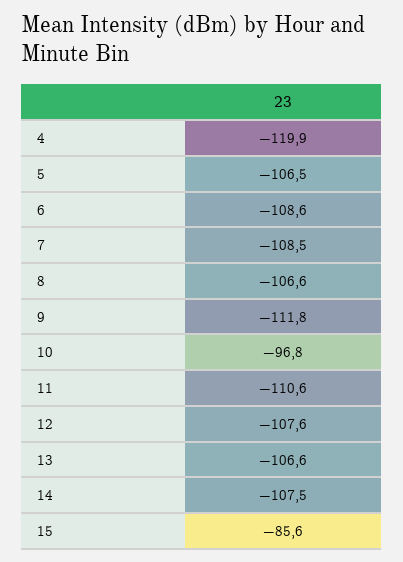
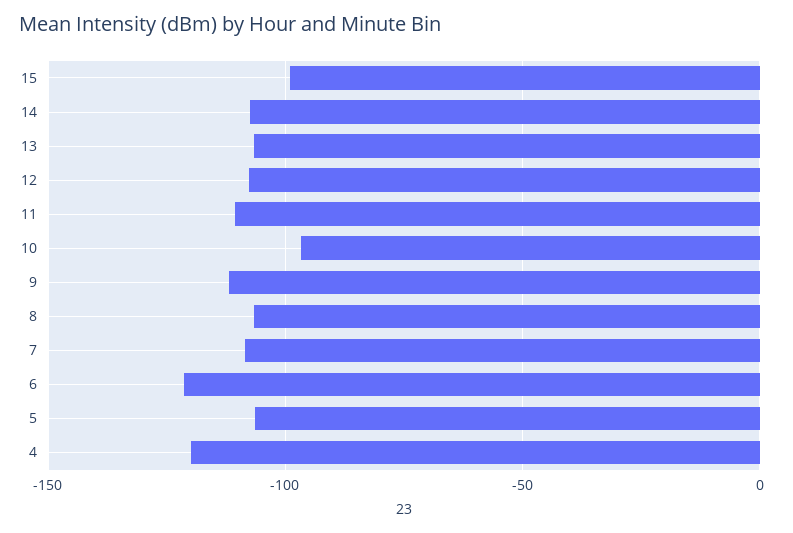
  {
    "4": -119.9,
    "5": -106.5,
-   "6": -108.6,
+   "6": -120,
    "7": -108.5,
    "8": -106.6,
    "9": -111.8,
    "10": -96.8,
    "11": -110.6,
    "12": -107.6,
    "13": -106.6,
    "14": -107.5,
-   "15": -85.6
+   "15": -100
  }

